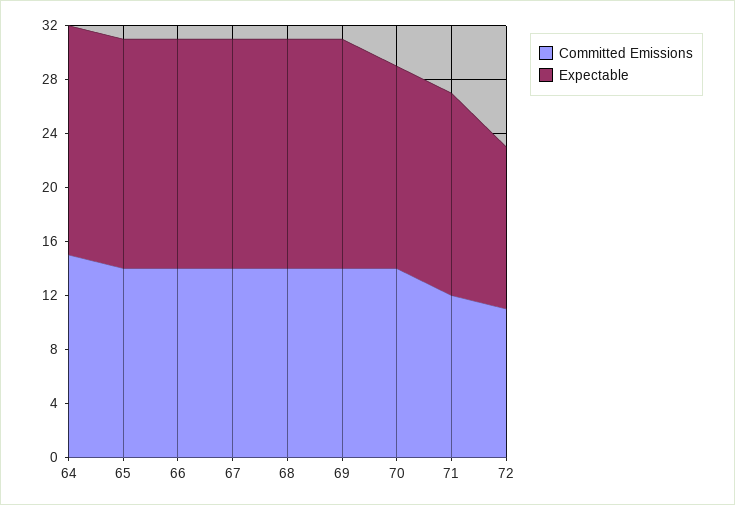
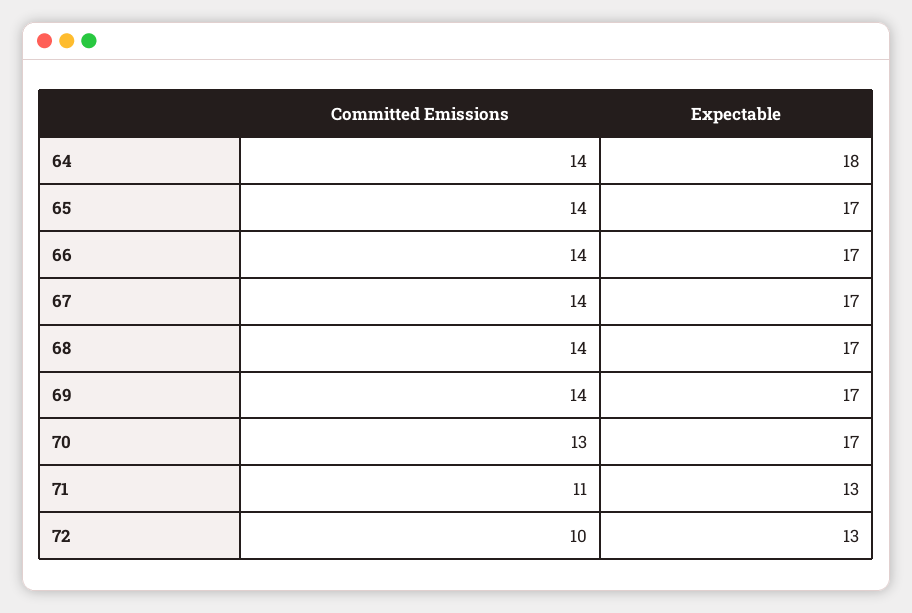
  {
    "Committed Emissions": {
-     "64": 15,
+     "64": 14,
      "65": 14,
      "66": 14,
      "67": 14,
      "68": 14,
      "69": 14,
-     "70": 14,
+     "70": 13,
-     "71": 12,
+     "71": 11,
-     "72": 11
+     "72": 10
    },
    "Expectable": {
-     "64": 17,
+     "64": 18,
      "65": 17,
      "66": 17,
      "67": 17,
      "68": 17,
      "69": 17,
-     "70": 15,
+     "70": 17,
-     "71": 15,
+     "71": 13,
-     "72": 12
+     "72": 13
    }
  }

